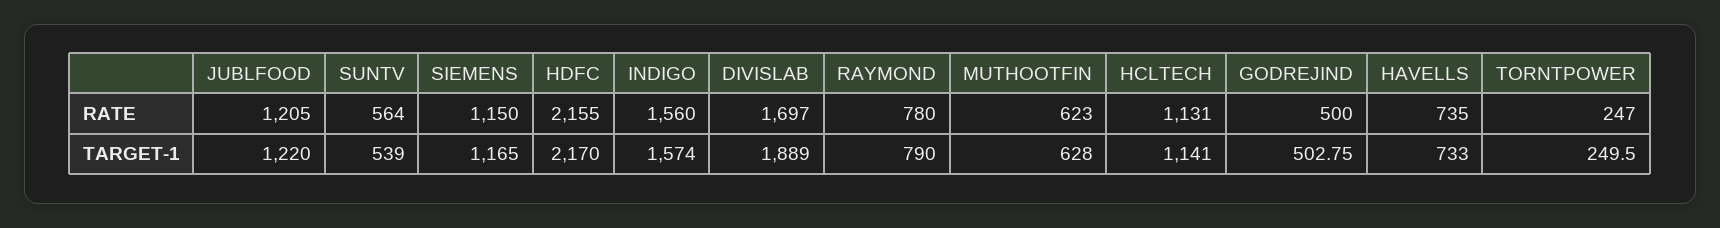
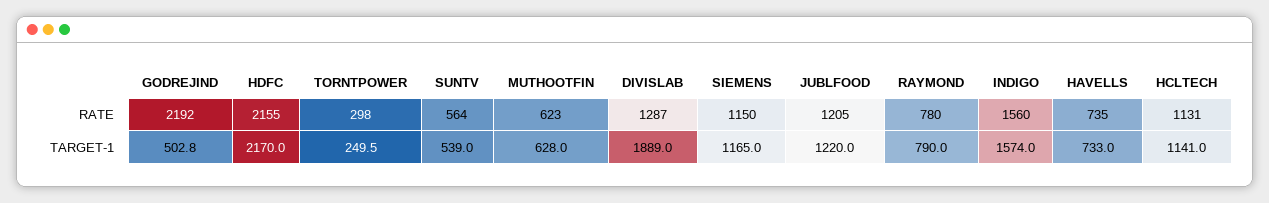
  {
    "JUBLFOOD": {
      "RATE": 1205,
      "TARGET-1": 1220
    },
    "SUNTV": {
      "RATE": 564,
      "TARGET-1": 539
    },
    "SIEMENS": {
      "RATE": 1150,
      "TARGET-1": 1165
    },
    "HDFC": {
      "RATE": 2155,
      "TARGET-1": 2170
    },
    "INDIGO": {
      "RATE": 1560,
      "TARGET-1": 1574
    },
    "DIVISLAB": {
-     "RATE": 1697,
+     "RATE": 1287,
      "TARGET-1": 1889
    },
    "RAYMOND": {
      "RATE": 780,
      "TARGET-1": 790
    },
    "MUTHOOTFIN": {
      "RATE": 623,
      "TARGET-1": 628
    },
    "HCLTECH": {
      "RATE": 1131,
      "TARGET-1": 1141
    },
    "GODREJIND": {
-     "RATE": 500,
+     "RATE": 2192,
      "TARGET-1": 502.75
    },
    "HAVELLS": {
      "RATE": 735,
      "TARGET-1": 733
    },
    "TORNTPOWER": {
-     "RATE": 247,
+     "RATE": 298,
      "TARGET-1": 249.5
    }
  }

